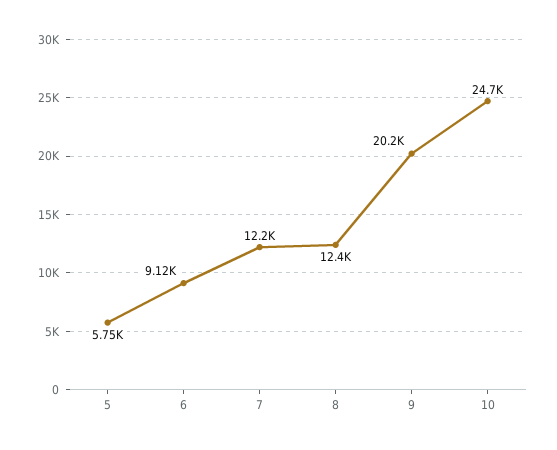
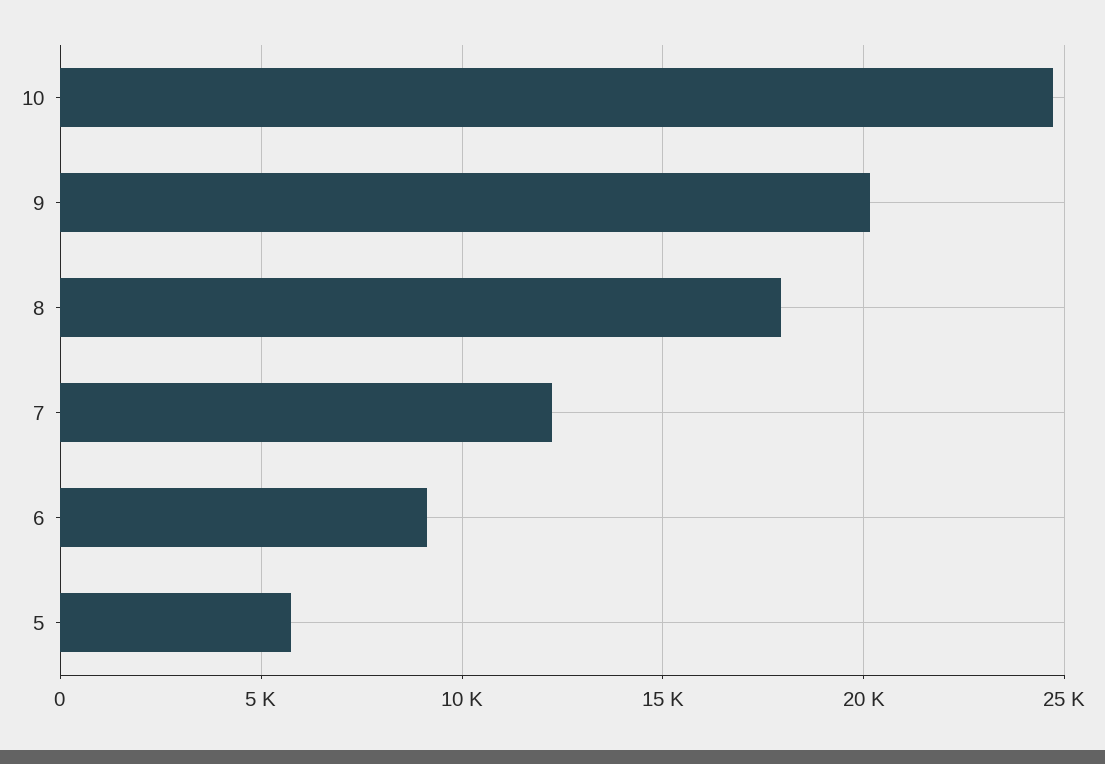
  {
    "5": 5750,
    "6": 9120,
    "7": 12200,
-   "8": 12400,
+   "8": 18000,
    "9": 20200,
    "10": 24700
  }

